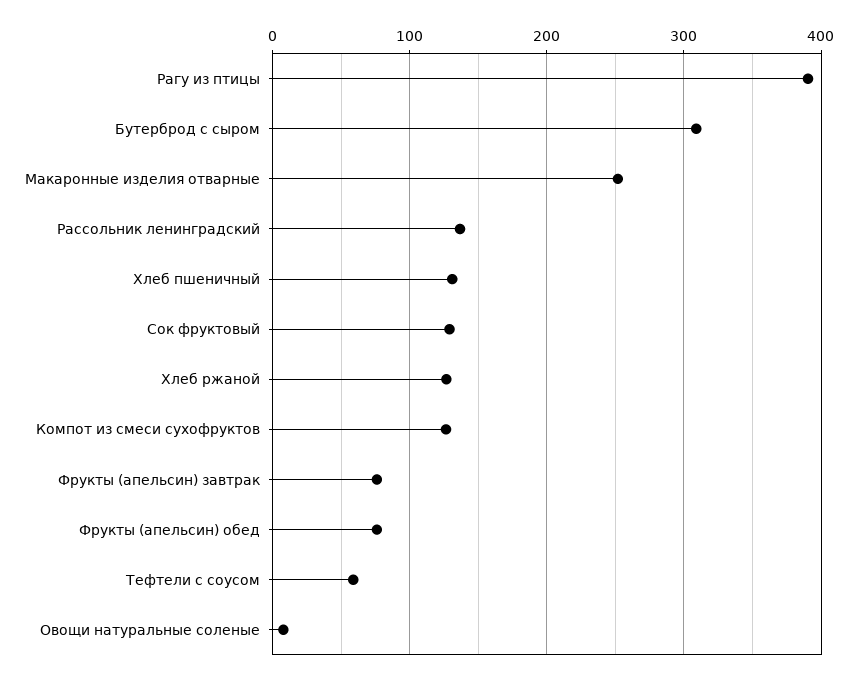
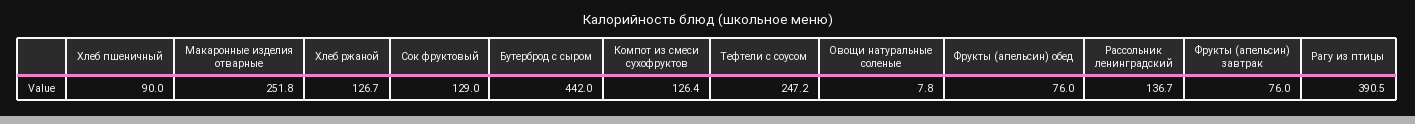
  {
    "Рагу из птицы": 390.5,
-   "Бутерброд с сыром": 310,
+   "Бутерброд с сыром": 442,
    "Макаронные изделия отварные": 251.8,
    "Рассольник ленинградский": 136.7,
-   "Хлеб пшеничный": 130,
+   "Хлеб пшеничный": 90,
    "Сок фруктовый": 129,
    "Хлеб ржаной": 126.7,
    "Компот из смеси сухофруктов": 126.4,
    "Фрукты (апельсин) завтрак": 76,
    "Фрукты (апельсин) обед": 76,
-   "Тефтели с соусом": 60,
+   "Тефтели с соусом": 247.2,
    "Овощи натуральные соленые": 7.8
  }

